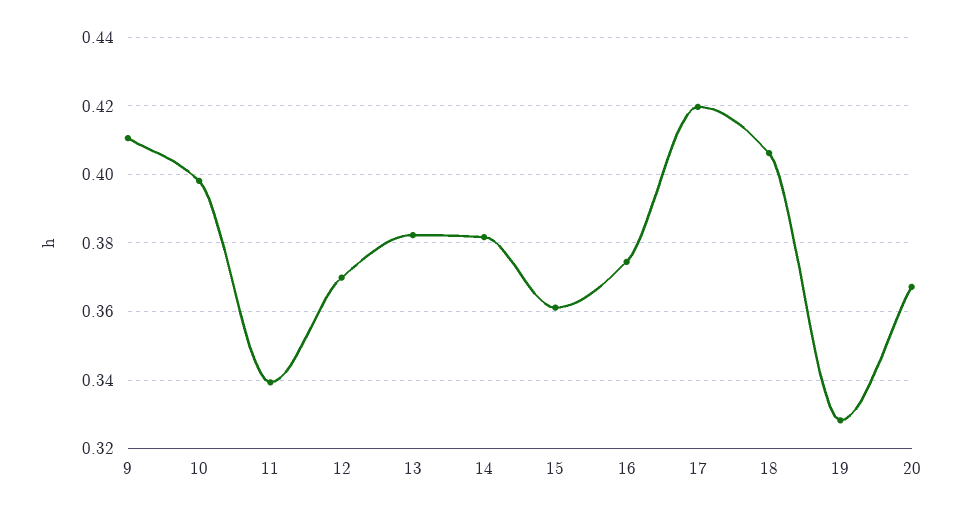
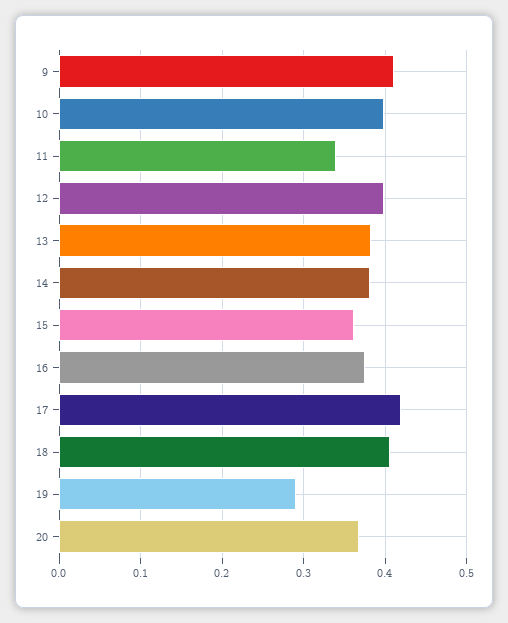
  {
    "9": 0.41,
    "10": 0.398,
    "11": 0.34,
-   "12": 0.37,
+   "12": 0.4,
    "13": 0.382,
    "14": 0.382,
    "15": 0.362,
    "16": 0.374,
    "17": 0.42,
    "18": 0.406,
-   "19": 0.328,
+   "19": 0.29,
    "20": 0.368
  }

